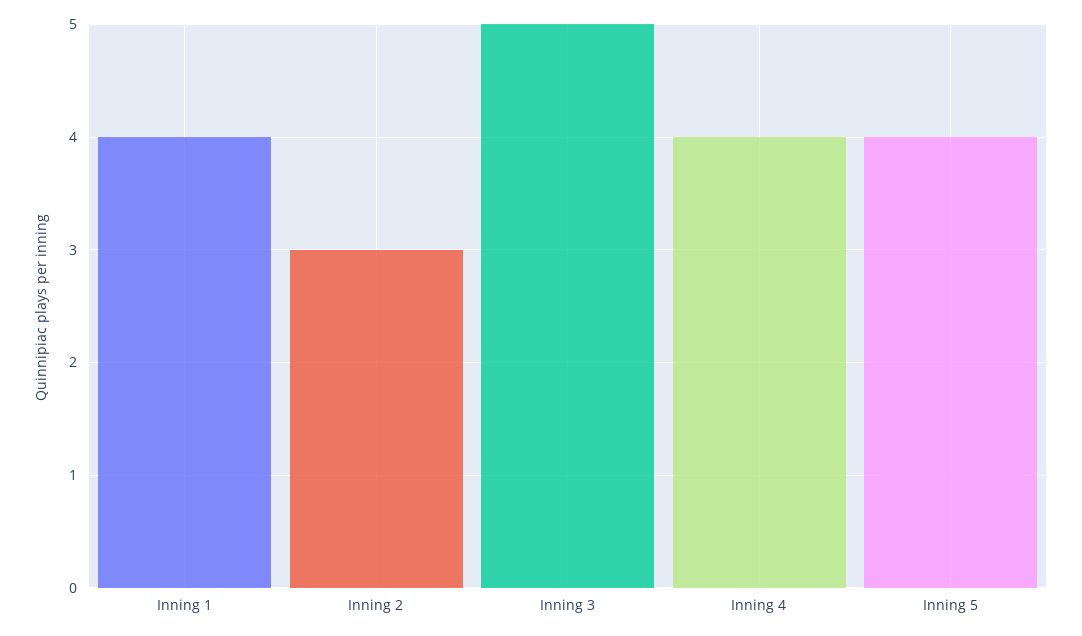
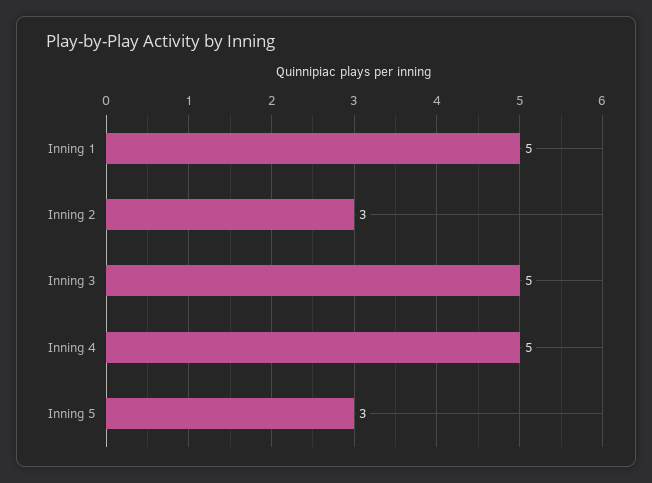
  {
-   "Inning 1": 4,
+   "Inning 1": 5,
    "Inning 2": 3,
    "Inning 3": 5,
-   "Inning 4": 4,
+   "Inning 4": 5,
-   "Inning 5": 4
+   "Inning 5": 3
  }

